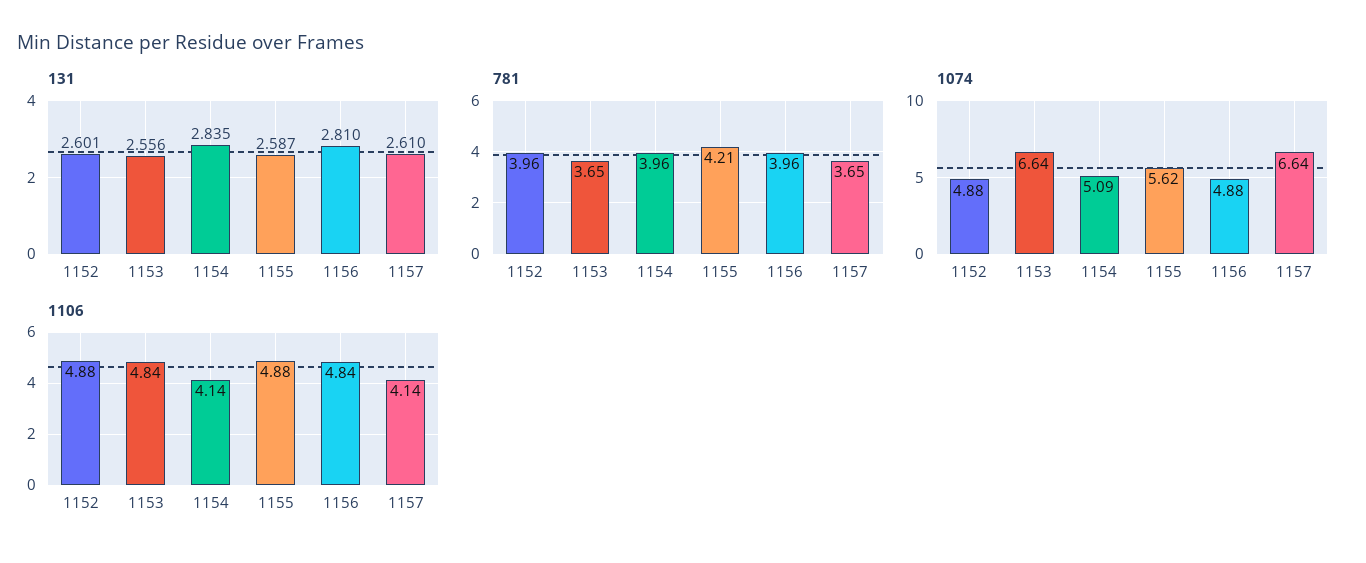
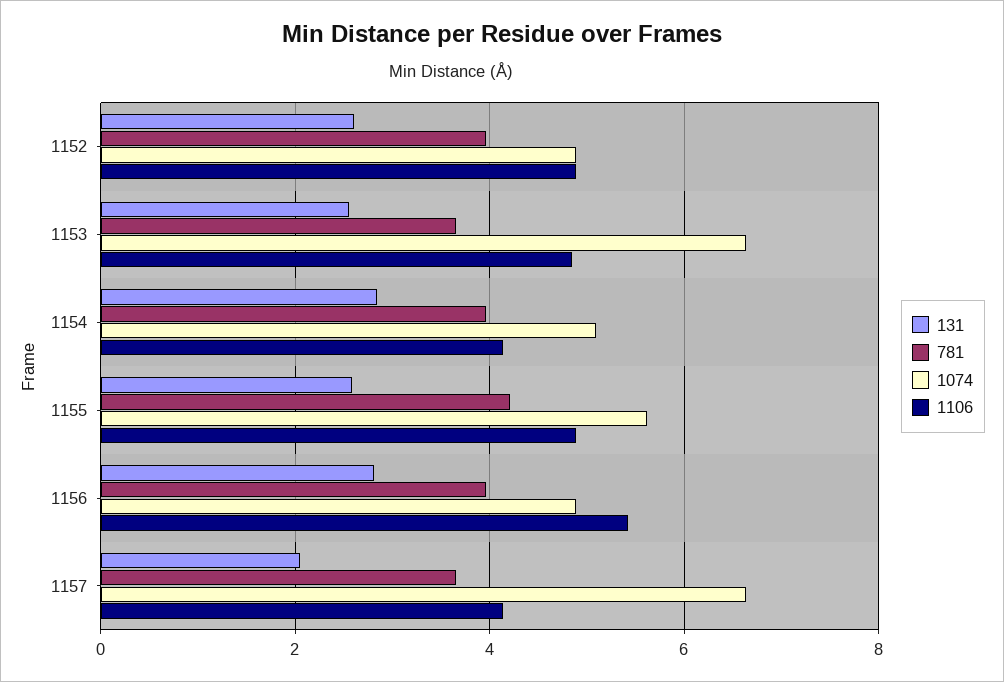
  {
    "131": {
      "1152": 2.601,
      "1153": 2.556,
      "1154": 2.835,
      "1155": 2.587,
      "1156": 2.81,
-     "1157": 2.61
+     "1157": 2
    },
    "781": {
      "1152": 3.96,
      "1153": 3.65,
      "1154": 3.96,
      "1155": 4.21,
      "1156": 3.96,
      "1157": 3.65
    },
    "1074": {
      "1152": 4.88,
      "1153": 6.64,
      "1154": 5.09,
      "1155": 5.62,
      "1156": 4.88,
      "1157": 6.64
    },
    "1106": {
      "1152": 4.88,
      "1153": 4.84,
      "1154": 4.14,
      "1155": 4.88,
-     "1156": 4.84,
+     "1156": 5.4,
      "1157": 4.14
    }
  }

